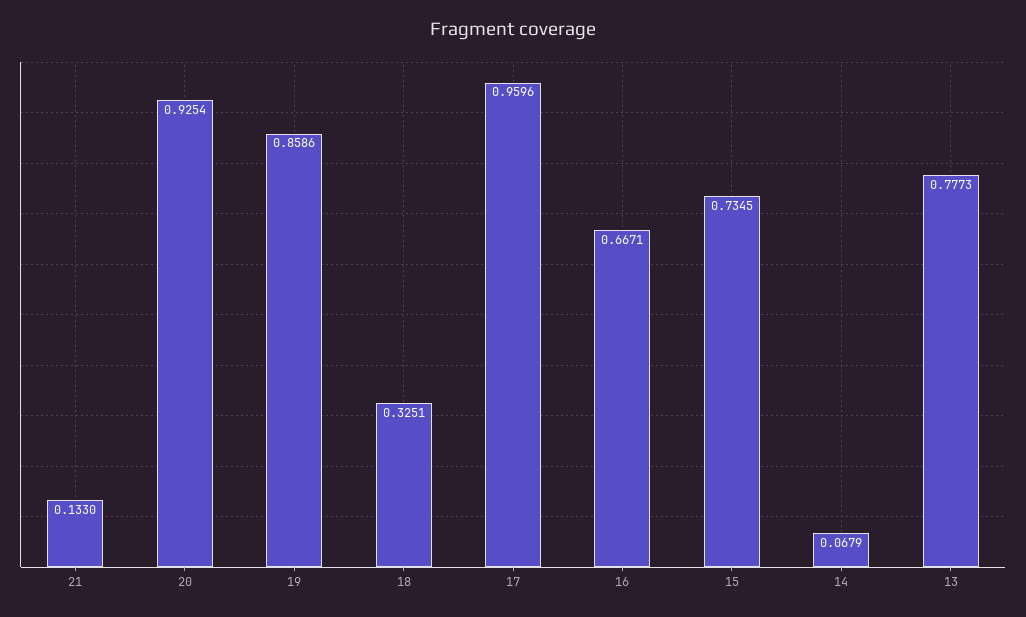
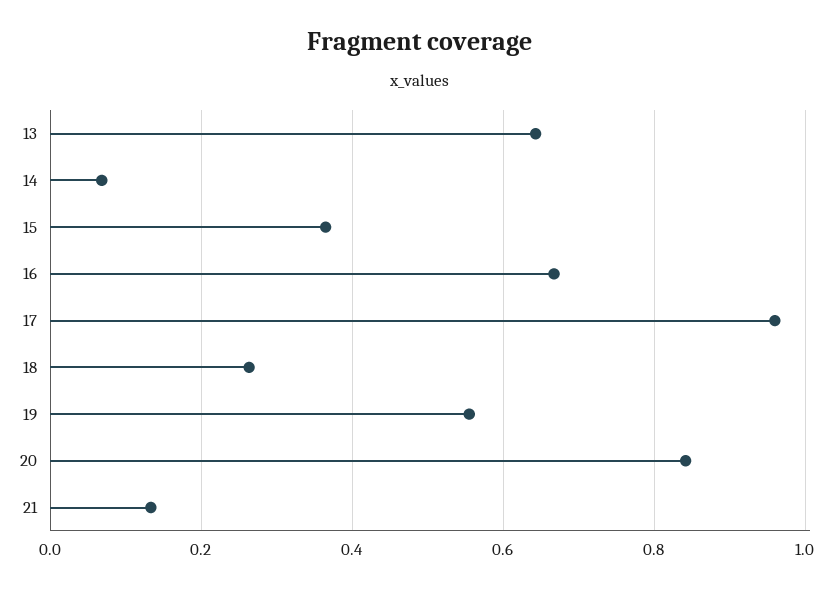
  {
    "21": 0.133,
-   "20": 0.9254,
+   "20": 0.84,
-   "19": 0.8586,
+   "19": 0.56,
-   "18": 0.3251,
+   "18": 0.26,
    "17": 0.9596,
    "16": 0.6671,
-   "15": 0.7345,
+   "15": 0.36,
    "14": 0.0679,
-   "13": 0.7773
+   "13": 0.64
  }

